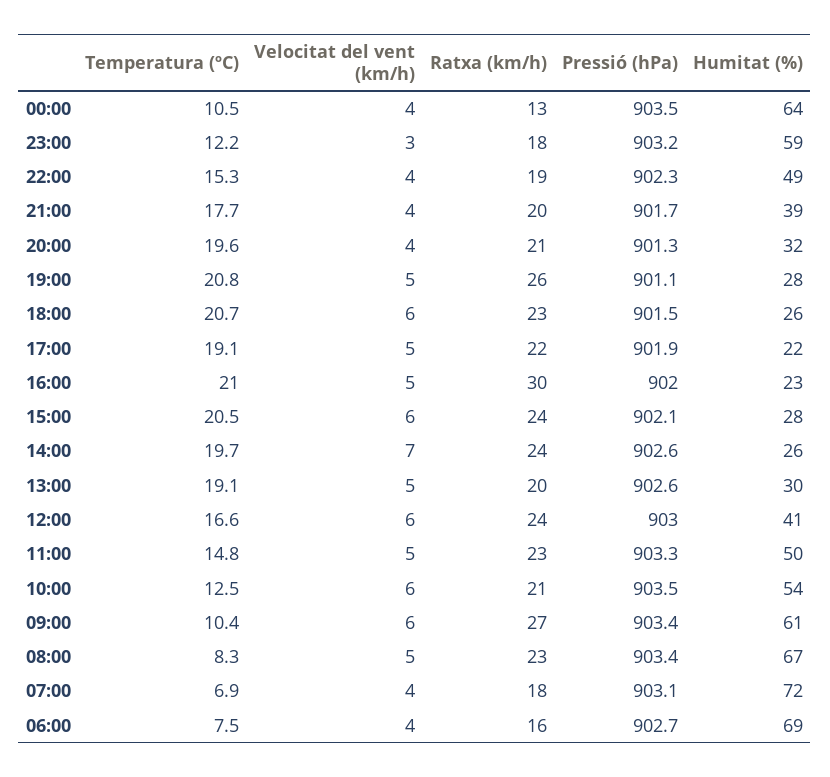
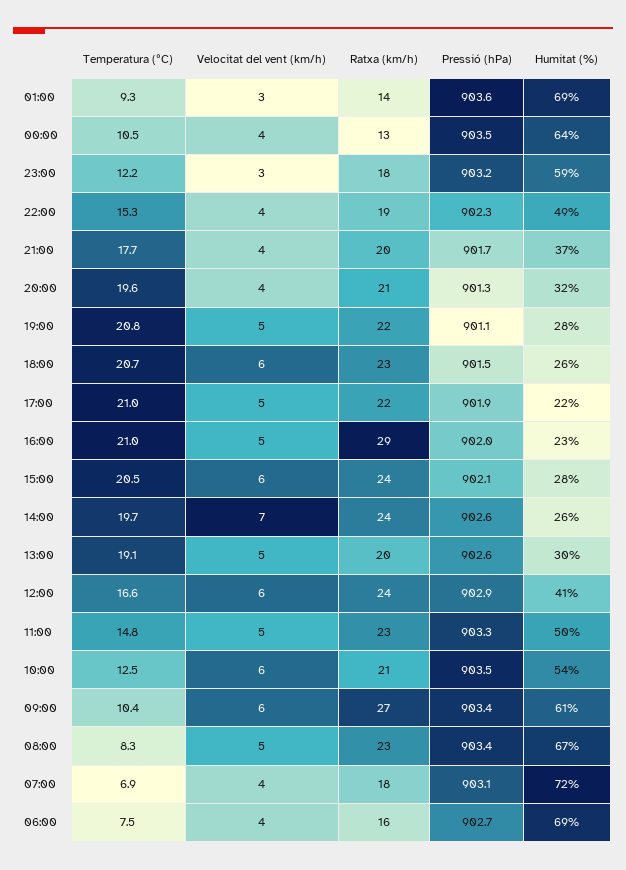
  {
    "Temperatura (ºC)": {
      "00:00": 10.5,
      "23:00": 12.2,
      "22:00": 15.3,
      "21:00": 17.7,
      "20:00": 19.6,
      "19:00": 20.8,
      "18:00": 20.7,
-     "17:00": 19.1,
+     "17:00": 21,
      "16:00": 21,
      "15:00": 20.5,
      "14:00": 19.7,
      "13:00": 19.1,
      "12:00": 16.6,
      "11:00": 14.8,
      "10:00": 12.5,
      "09:00": 10.4,
      "08:00": 8.3,
      "07:00": 6.9,
-     "06:00": 7.5
+     "06:00": 7.5,
+     "01:00": 9.3
    },
    "Velocitat del vent (km/h)": {
      "00:00": 4,
      "23:00": 3,
      "22:00": 4,
      "21:00": 4,
      "20:00": 4,
      "19:00": 5,
      "18:00": 6,
      "17:00": 5,
      "16:00": 5,
      "15:00": 6,
      "14:00": 7,
      "13:00": 5,
      "12:00": 6,
      "11:00": 5,
      "10:00": 6,
      "09:00": 6,
      "08:00": 5,
      "07:00": 4,
-     "06:00": 4
+     "06:00": 4,
+     "01:00": 3
    },
    "Ratxa (km/h)": {
      "00:00": 13,
      "23:00": 18,
      "22:00": 19,
      "21:00": 20,
      "20:00": 21,
-     "19:00": 26,
+     "19:00": 22,
      "18:00": 23,
      "17:00": 22,
-     "16:00": 30,
+     "16:00": 29,
      "15:00": 24,
      "14:00": 24,
      "13:00": 20,
      "12:00": 24,
      "11:00": 23,
      "10:00": 21,
      "09:00": 27,
      "08:00": 23,
      "07:00": 18,
-     "06:00": 16
+     "06:00": 16,
+     "01:00": 14
    },
    "Pressió (hPa)": {
      "00:00": 903.5,
      "23:00": 903.2,
      "22:00": 902.3,
      "21:00": 901.7,
      "20:00": 901.3,
      "19:00": 901.1,
      "18:00": 901.5,
      "17:00": 901.9,
      "16:00": 902,
      "15:00": 902.1,
      "14:00": 902.6,
      "13:00": 902.6,
-     "12:00": 903,
+     "12:00": 902.9,
      "11:00": 903.3,
      "10:00": 903.5,
      "09:00": 903.4,
      "08:00": 903.4,
      "07:00": 903.1,
-     "06:00": 902.7
+     "06:00": 902.7,
+     "01:00": 903.6
    },
    "Humitat (%)": {
      "00:00": 64,
      "23:00": 59,
      "22:00": 49,
-     "21:00": 39,
+     "21:00": 37,
      "20:00": 32,
      "19:00": 28,
      "18:00": 26,
      "17:00": 22,
      "16:00": 23,
      "15:00": 28,
      "14:00": 26,
      "13:00": 30,
      "12:00": 41,
      "11:00": 50,
      "10:00": 54,
      "09:00": 61,
      "08:00": 67,
      "07:00": 72,
-     "06:00": 69
+     "06:00": 69,
+     "01:00": 69
    }
  }

